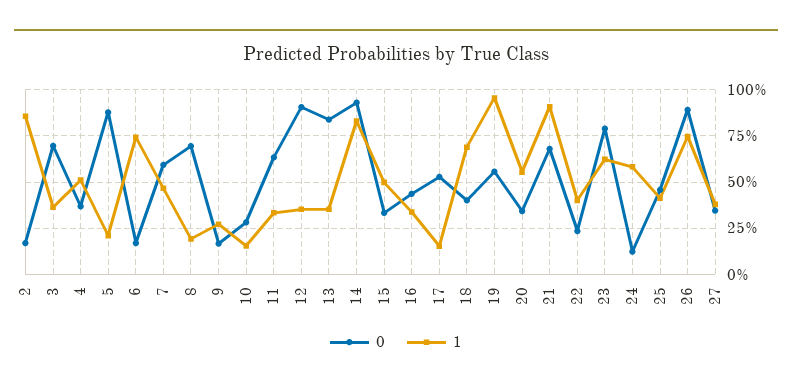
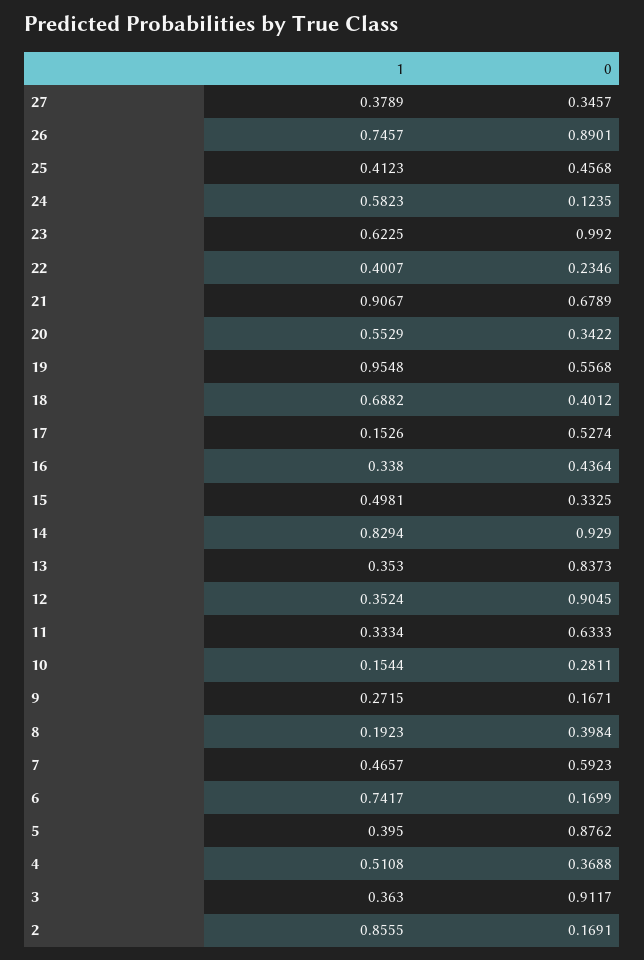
  {
    "0": {
      "2": 0.1691,
-     "3": 0.7,
+     "3": 0.9117,
      "4": 0.3688,
      "5": 0.8762,
      "6": 0.1699,
      "7": 0.5923,
-     "8": 0.7,
+     "8": 0.3984,
      "9": 0.1671,
      "10": 0.2811,
      "11": 0.6333,
      "12": 0.9045,
      "13": 0.8373,
      "14": 0.929,
      "15": 0.3325,
      "16": 0.4364,
      "17": 0.5274,
      "18": 0.4012,
      "19": 0.5568,
      "20": 0.3422,
      "21": 0.6789,
      "22": 0.2346,
-     "23": 0.8,
+     "23": 0.992,
      "24": 0.1235,
      "25": 0.4568,
      "26": 0.8901,
      "27": 0.3457
    },
    "1": {
      "2": 0.8555,
      "3": 0.363,
      "4": 0.5108,
-     "5": 0.2,
+     "5": 0.395,
      "6": 0.7417,
      "7": 0.4657,
      "8": 0.1923,
      "9": 0.2715,
      "10": 0.1544,
      "11": 0.3334,
      "12": 0.3524,
      "13": 0.353,
      "14": 0.8294,
      "15": 0.4981,
      "16": 0.338,
      "17": 0.1526,
      "18": 0.6882,
      "19": 0.9548,
      "20": 0.5529,
      "21": 0.9067,
      "22": 0.4007,
      "23": 0.6225,
      "24": 0.5823,
      "25": 0.4123,
      "26": 0.7457,
      "27": 0.3789
    }
  }

